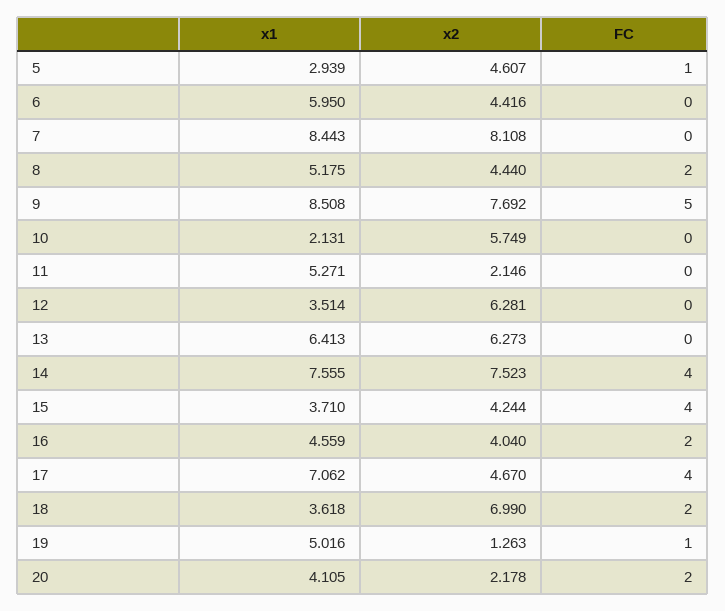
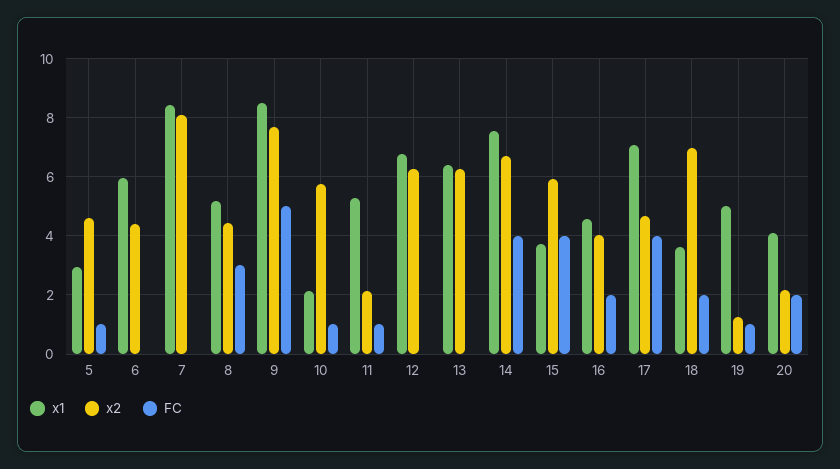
  {
    "x1": {
      "5": 2.939,
      "6": 5.95,
      "7": 8.443,
      "8": 5.175,
      "9": 8.508,
      "10": 2.131,
      "11": 5.271,
-     "12": 3.514,
+     "12": 6.75,
      "13": 6.413,
      "14": 7.555,
      "15": 3.71,
      "16": 4.559,
      "17": 7.062,
      "18": 3.618,
      "19": 5.016,
      "20": 4.105
    },
    "x2": {
      "5": 4.607,
      "6": 4.416,
      "7": 8.108,
      "8": 4.44,
      "9": 7.692,
      "10": 5.749,
      "11": 2.146,
      "12": 6.281,
      "13": 6.273,
-     "14": 7.523,
+     "14": 6.75,
-     "15": 4.244,
+     "15": 6,
      "16": 4.04,
      "17": 4.67,
      "18": 6.99,
      "19": 1.263,
      "20": 2.178
    },
    "FC": {
      "5": 1,
      "6": 0,
      "7": 0,
-     "8": 2,
+     "8": 3,
      "9": 5,
-     "10": 0,
+     "10": 1,
-     "11": 0,
+     "11": 1,
      "12": 0,
      "13": 0,
      "14": 4,
      "15": 4,
      "16": 2,
      "17": 4,
      "18": 2,
      "19": 1,
      "20": 2
    }
  }

